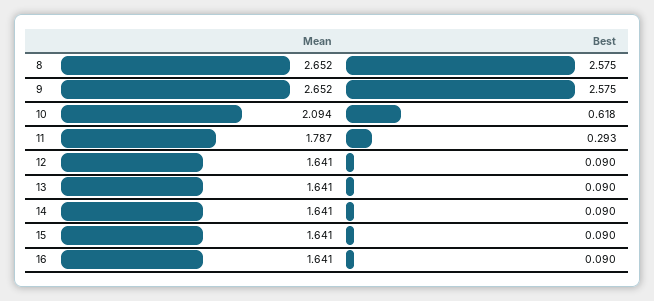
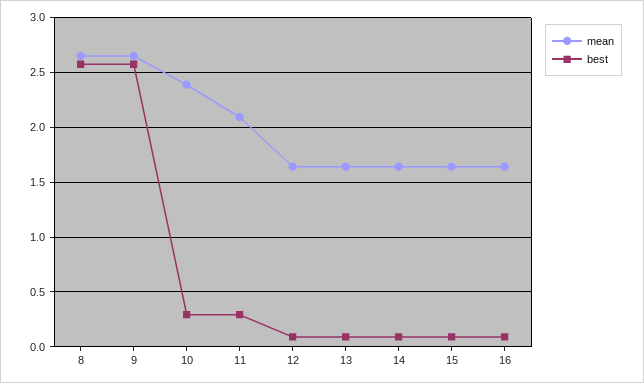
  {
    "Mean": {
      "8": 2.652,
      "9": 2.652,
-     "10": 2.094,
+     "10": 2.4,
-     "11": 1.787,
+     "11": 2.1,
      "12": 1.641,
      "13": 1.641,
      "14": 1.641,
      "15": 1.641,
      "16": 1.641
    },
    "Best": {
      "8": 2.575,
      "9": 2.575,
-     "10": 0.618,
+     "10": 0.3,
      "11": 0.293,
      "12": 0.09,
      "13": 0.09,
      "14": 0.09,
      "15": 0.09,
      "16": 0.09
    }
  }

